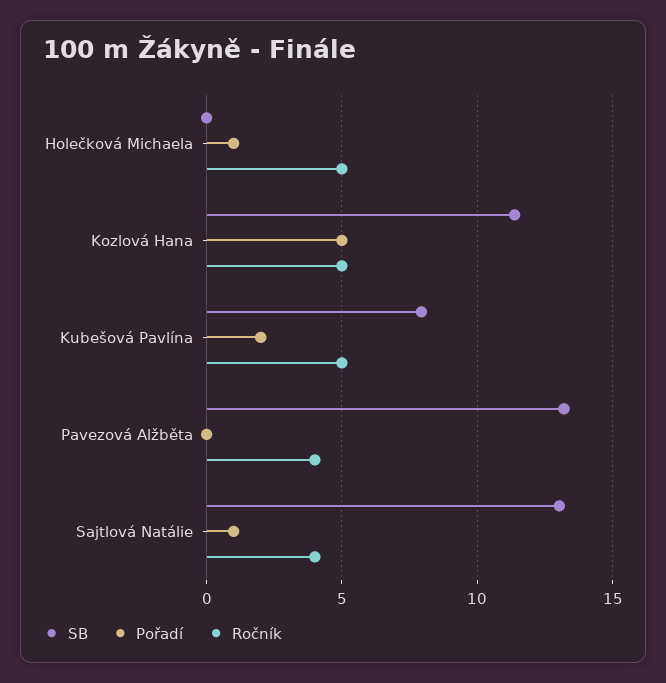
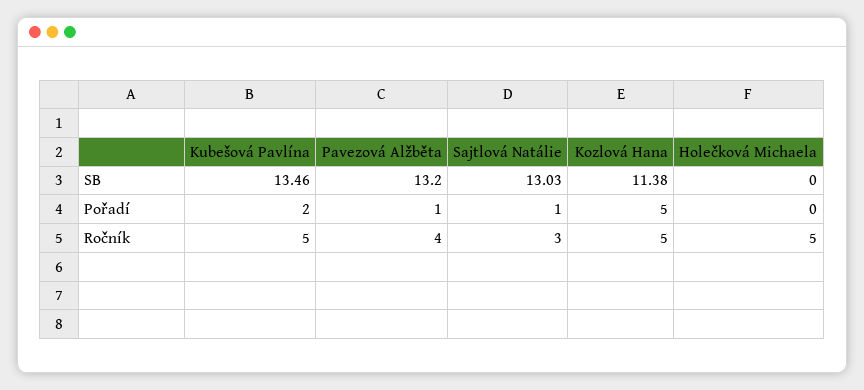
  {
    "SB": {
      "Holečková Michaela": 0,
      "Kozlová Hana": 11.38,
-     "Kubešová Pavlína": 8,
+     "Kubešová Pavlína": 13.46,
      "Pavezová Alžběta": 13.2,
      "Sajtlová Natálie": 13.03
    },
    "Pořadí": {
-     "Holečková Michaela": 1,
+     "Holečková Michaela": 0,
      "Kozlová Hana": 5,
      "Kubešová Pavlína": 2,
-     "Pavezová Alžběta": 0,
+     "Pavezová Alžběta": 1,
      "Sajtlová Natálie": 1
    },
    "Ročník": {
      "Holečková Michaela": 5,
      "Kozlová Hana": 5,
      "Kubešová Pavlína": 5,
      "Pavezová Alžběta": 4,
-     "Sajtlová Natálie": 4
+     "Sajtlová Natálie": 3
    }
  }

